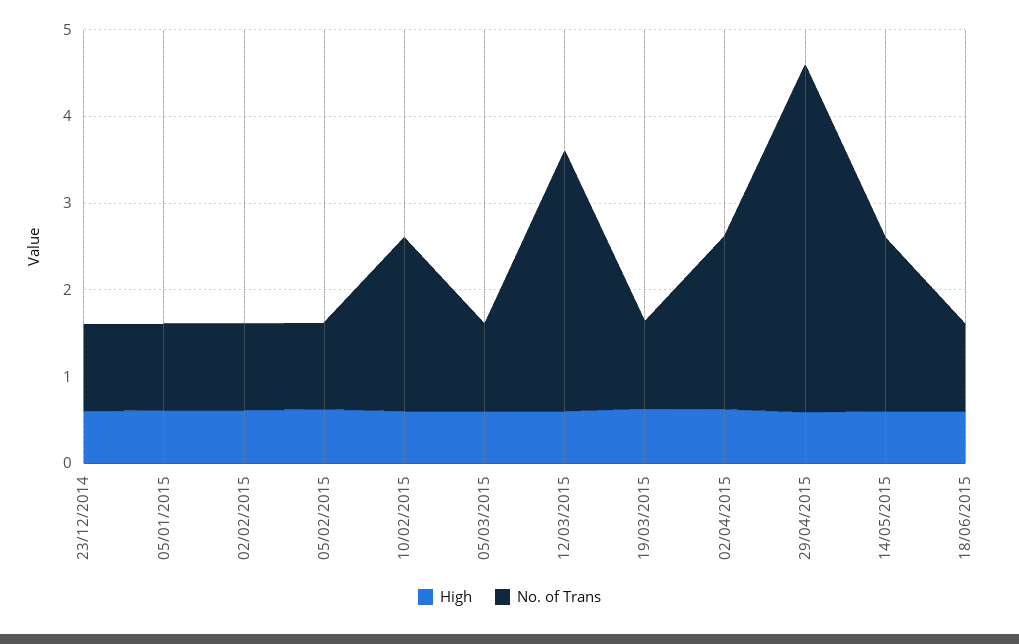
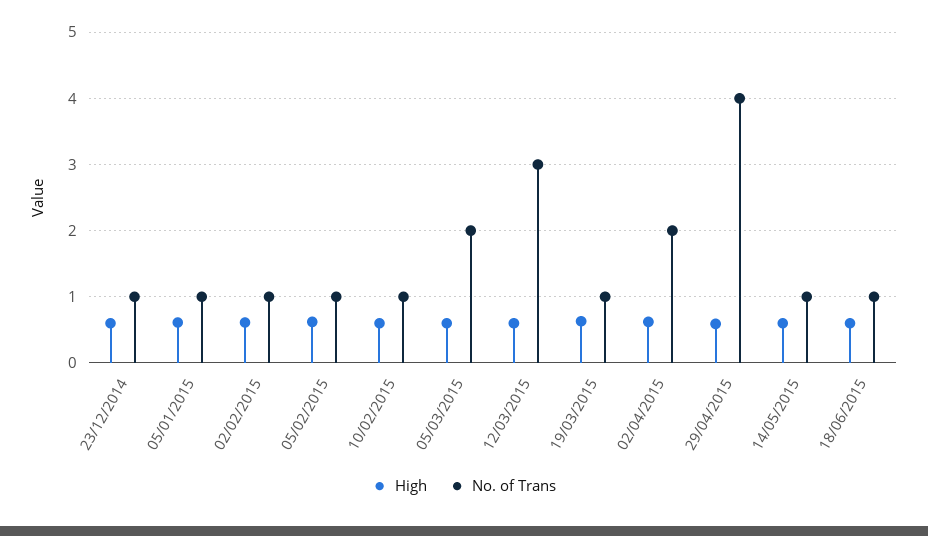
  {
    "High": {
      "23/12/2014": 0.6,
      "05/01/2015": 0.6,
      "02/02/2015": 0.6,
      "05/02/2015": 0.6,
      "10/02/2015": 0.6,
      "05/03/2015": 0.6,
      "12/03/2015": 0.6,
      "19/03/2015": 0.6,
      "02/04/2015": 0.6,
      "29/04/2015": 0.6,
      "14/05/2015": 0.6,
      "18/06/2015": 0.6
    },
    "No. of Trans": {
      "23/12/2014": 1,
      "05/01/2015": 1,
      "02/02/2015": 1,
      "05/02/2015": 1,
-     "10/02/2015": 2,
+     "10/02/2015": 1,
-     "05/03/2015": 1,
+     "05/03/2015": 2,
      "12/03/2015": 3,
      "19/03/2015": 1,
      "02/04/2015": 2,
      "29/04/2015": 4,
-     "14/05/2015": 2,
+     "14/05/2015": 1,
      "18/06/2015": 1
    }
  }

